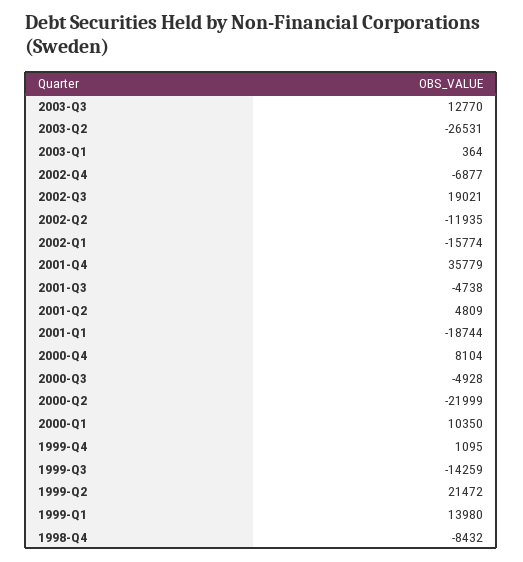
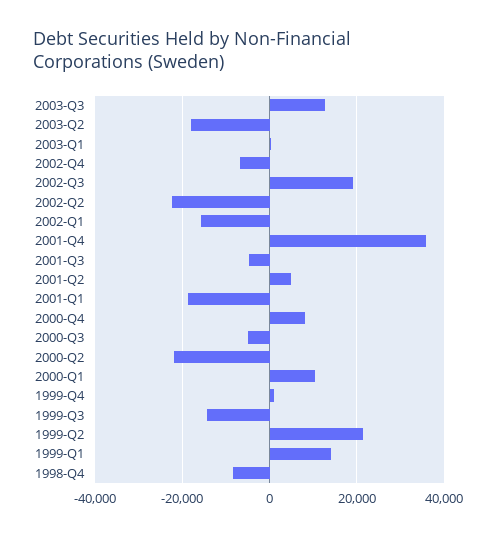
  {
    "2003-Q3": 12770,
-   "2003-Q2": -26531,
+   "2003-Q2": -18000,
    "2003-Q1": 364,
    "2002-Q4": -6877,
    "2002-Q3": 19021,
-   "2002-Q2": -11935,
+   "2002-Q2": -22000,
    "2002-Q1": -15774,
    "2001-Q4": 35779,
    "2001-Q3": -4738,
    "2001-Q2": 4809,
    "2001-Q1": -18744,
    "2000-Q4": 8104,
    "2000-Q3": -4928,
    "2000-Q2": -21999,
    "2000-Q1": 10350,
    "1999-Q4": 1095,
    "1999-Q3": -14259,
    "1999-Q2": 21472,
    "1999-Q1": 13980,
    "1998-Q4": -8432
  }

